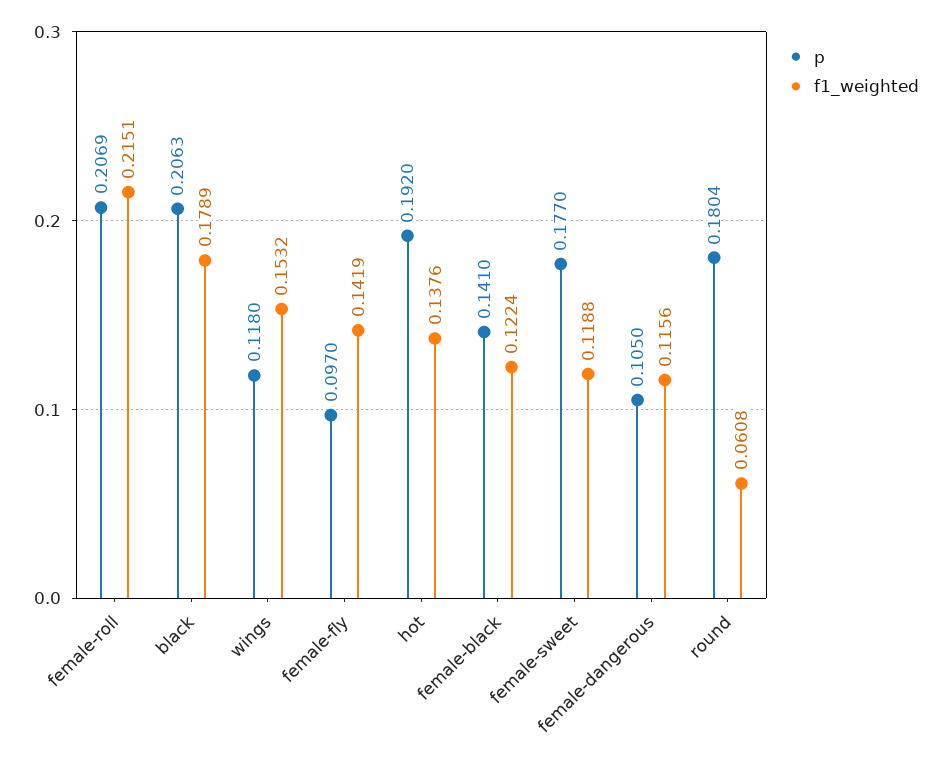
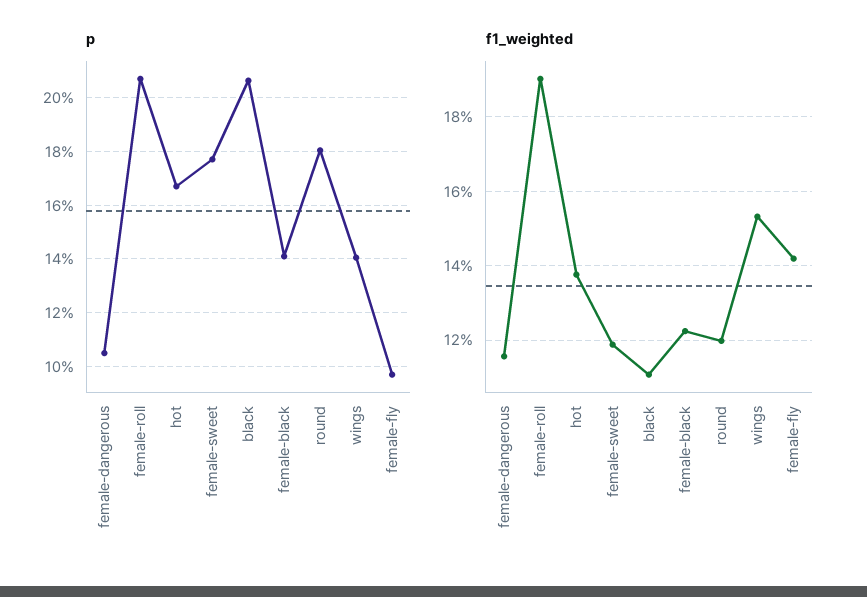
  {
    "p": {
      "female-roll": 0.2069,
      "black": 0.2063,
-     "wings": 0.118,
+     "wings": 0.14,
      "female-fly": 0.097,
-     "hot": 0.192,
+     "hot": 0.1675,
      "female-black": 0.141,
      "female-sweet": 0.177,
      "female-dangerous": 0.105,
      "round": 0.1804
    },
    "f1_weighted": {
-     "female-roll": 0.2151,
+     "female-roll": 0.19,
-     "black": 0.1789,
+     "black": 0.11,
      "wings": 0.1532,
      "female-fly": 0.1419,
      "hot": 0.1376,
      "female-black": 0.1224,
      "female-sweet": 0.1188,
      "female-dangerous": 0.1156,
-     "round": 0.0608
+     "round": 0.12
    }
  }

